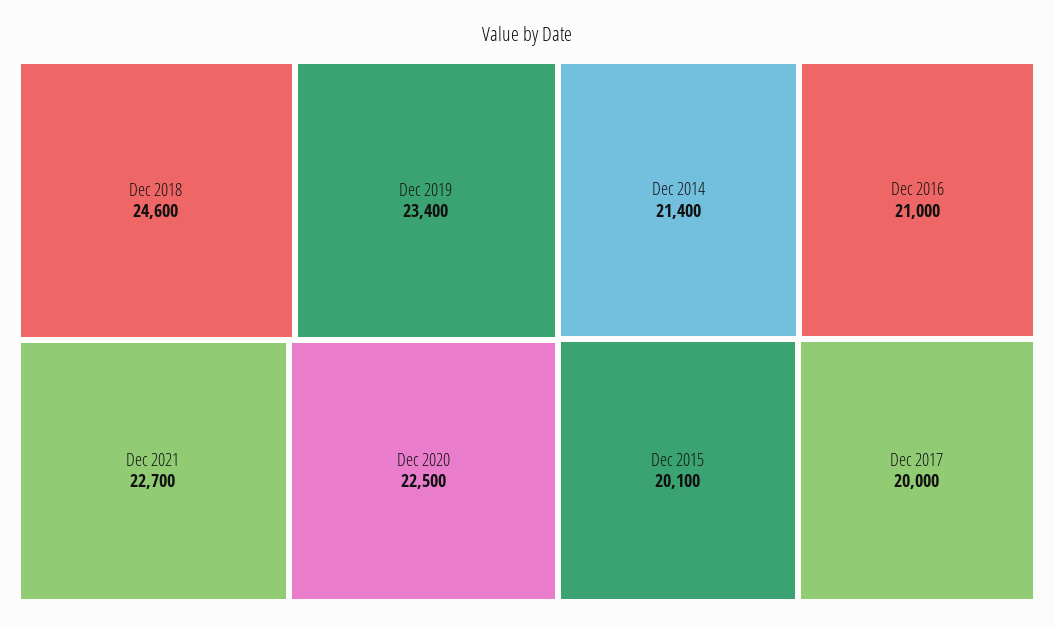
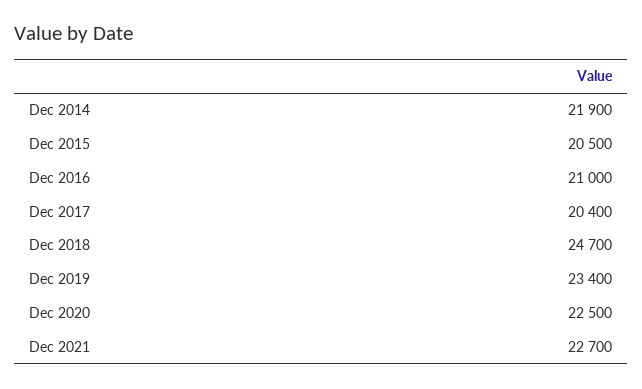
  {
-   "Dec 2018": 24600,
+   "Dec 2018": 24700,
    "Dec 2019": 23400,
    "Dec 2021": 22700,
    "Dec 2020": 22500,
-   "Dec 2014": 21400,
+   "Dec 2014": 21900,
    "Dec 2016": 21000,
-   "Dec 2015": 20100,
+   "Dec 2015": 20500,
-   "Dec 2017": 20000
+   "Dec 2017": 20400
  }

